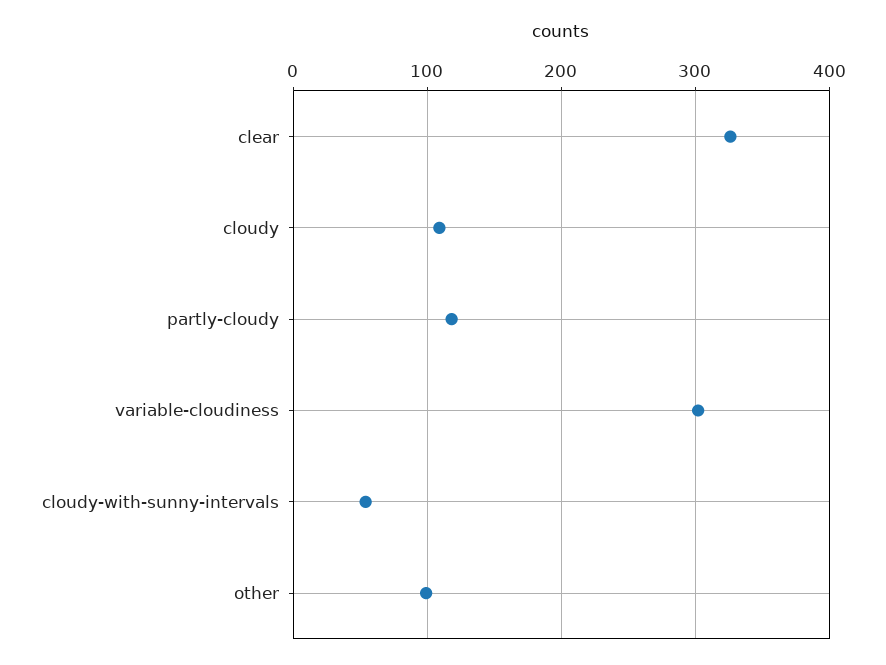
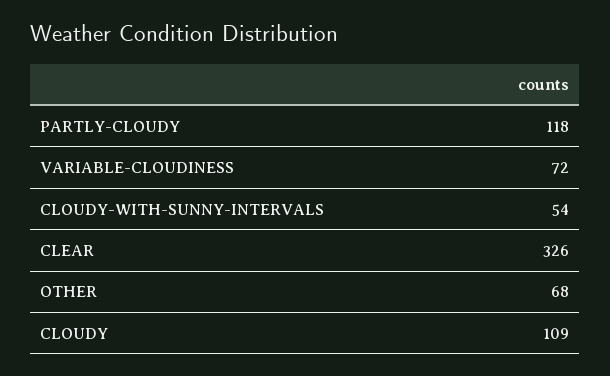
  {
    "clear": 326,
    "cloudy": 109,
    "partly-cloudy": 118,
-   "variable-cloudiness": 300,
+   "variable-cloudiness": 72,
    "cloudy-with-sunny-intervals": 54,
-   "other": 100
+   "other": 68
  }

